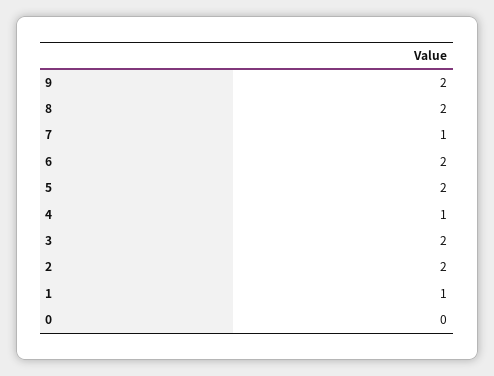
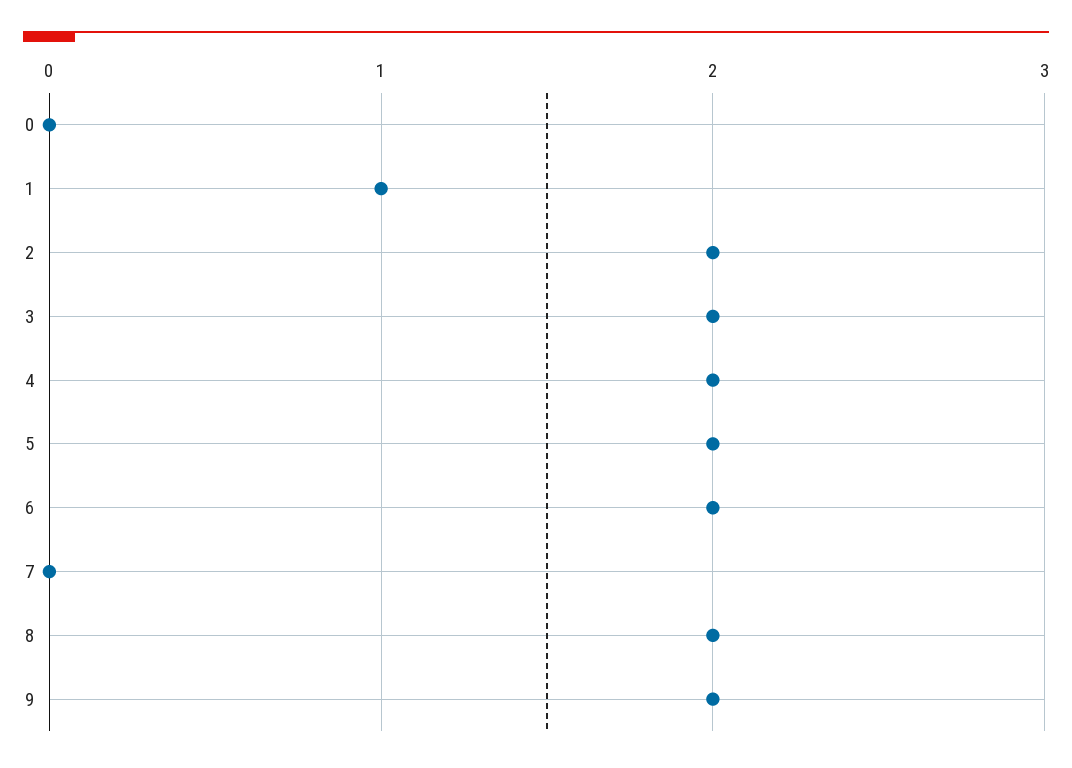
  {
    "9": 2,
    "8": 2,
-   "7": 1,
+   "7": 0,
    "6": 2,
    "5": 2,
-   "4": 1,
+   "4": 2,
    "3": 2,
    "2": 2,
    "1": 1,
    "0": 0
  }

